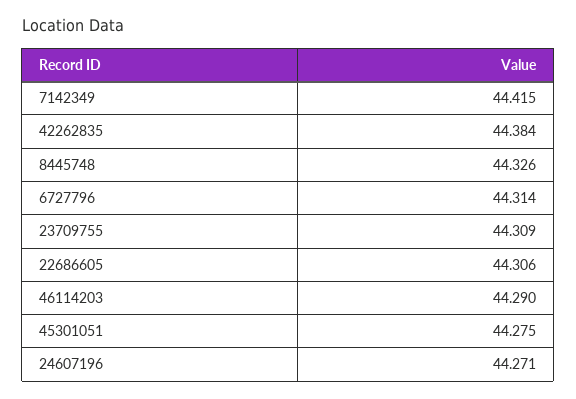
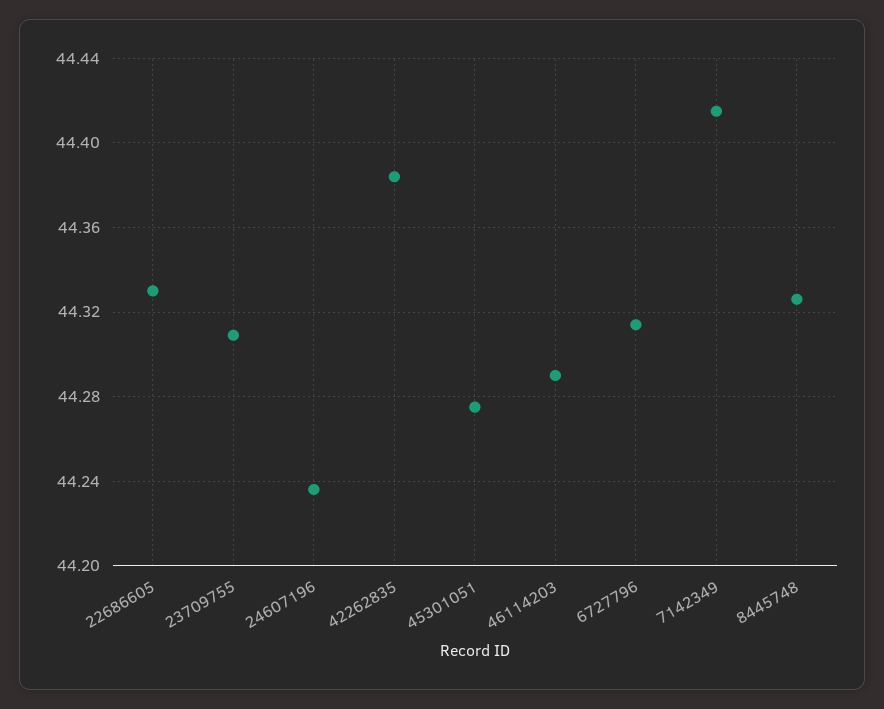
  {
    "7142349": 44.415,
    "42262835": 44.384,
    "8445748": 44.326,
    "6727796": 44.314,
    "23709755": 44.309,
-   "22686605": 44.306,
+   "22686605": 44.33,
    "46114203": 44.29,
    "45301051": 44.275,
-   "24607196": 44.271
+   "24607196": 44.235
  }

